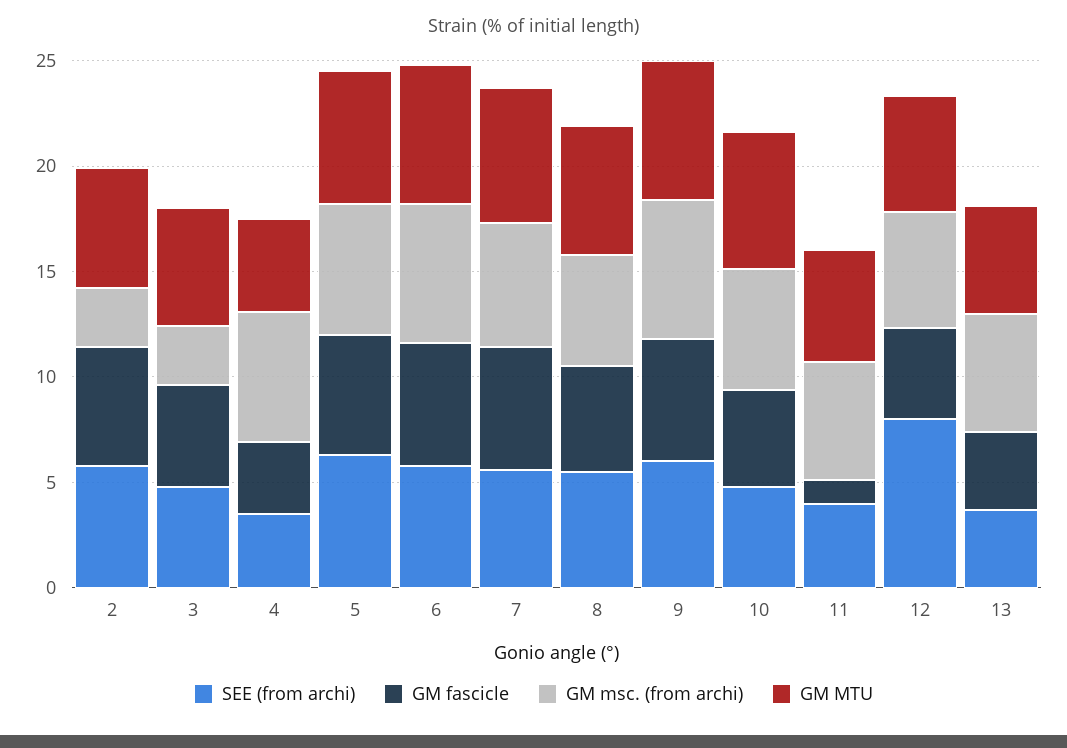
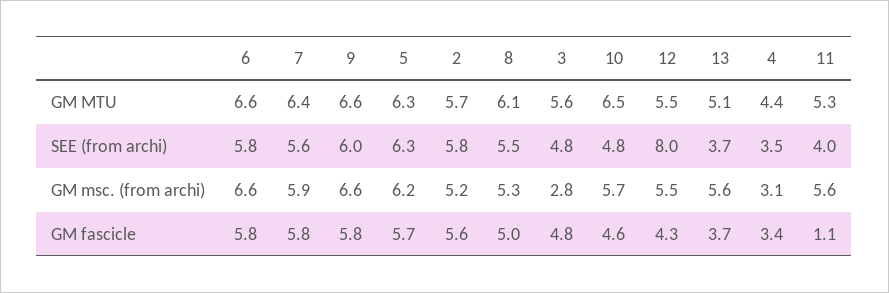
  {
    "SEE (from archi)": {
      "2": 5.8,
      "3": 4.8,
      "4": 3.5,
      "5": 6.3,
      "6": 5.8,
      "7": 5.6,
      "8": 5.5,
      "9": 6,
      "10": 4.8,
      "11": 4,
      "12": 8,
      "13": 3.7
    },
    "GM fascicle": {
      "2": 5.6,
      "3": 4.8,
      "4": 3.4,
      "5": 5.7,
      "6": 5.8,
      "7": 5.8,
      "8": 5,
      "9": 5.8,
      "10": 4.6,
      "11": 1.1,
      "12": 4.3,
      "13": 3.7
    },
    "GM msc. (from archi)": {
-     "2": 3,
+     "2": 5.2,
      "3": 2.8,
-     "4": 6,
+     "4": 3.1,
      "5": 6.2,
      "6": 6.6,
      "7": 5.9,
      "8": 5.3,
      "9": 6.6,
      "10": 5.7,
      "11": 5.6,
      "12": 5.5,
      "13": 5.6
    },
    "GM MTU": {
      "2": 5.7,
      "3": 5.6,
      "4": 4.4,
      "5": 6.3,
      "6": 6.6,
      "7": 6.4,
      "8": 6.1,
      "9": 6.6,
      "10": 6.5,
      "11": 5.3,
      "12": 5.5,
      "13": 5.1
    }
  }

